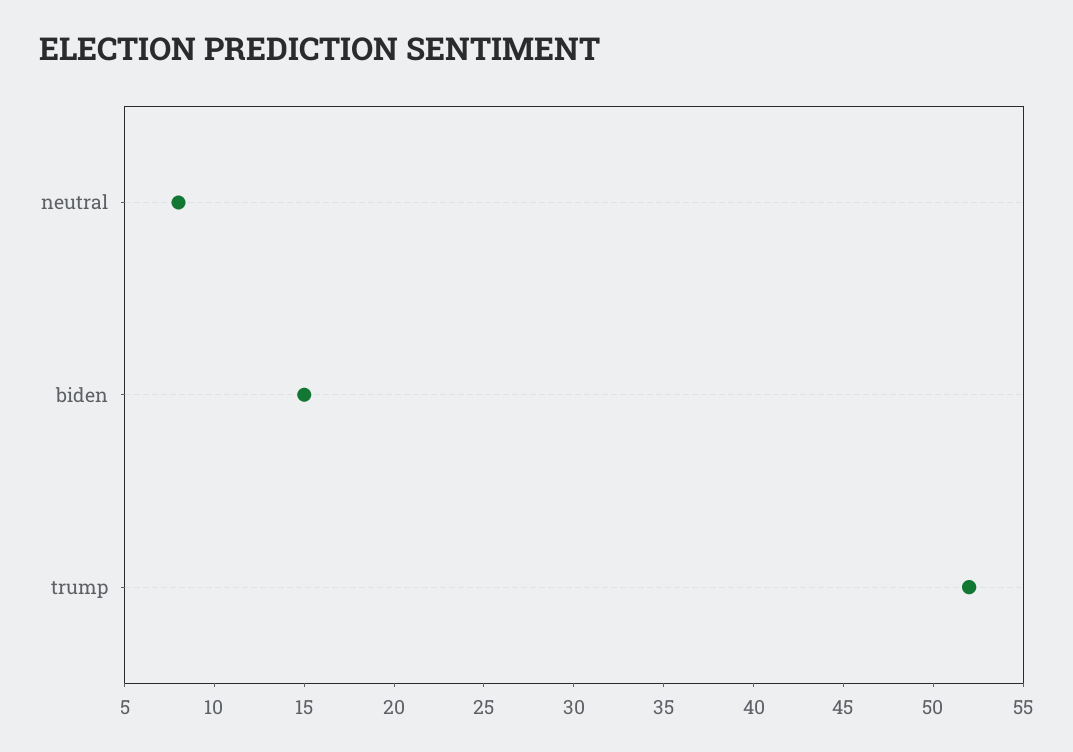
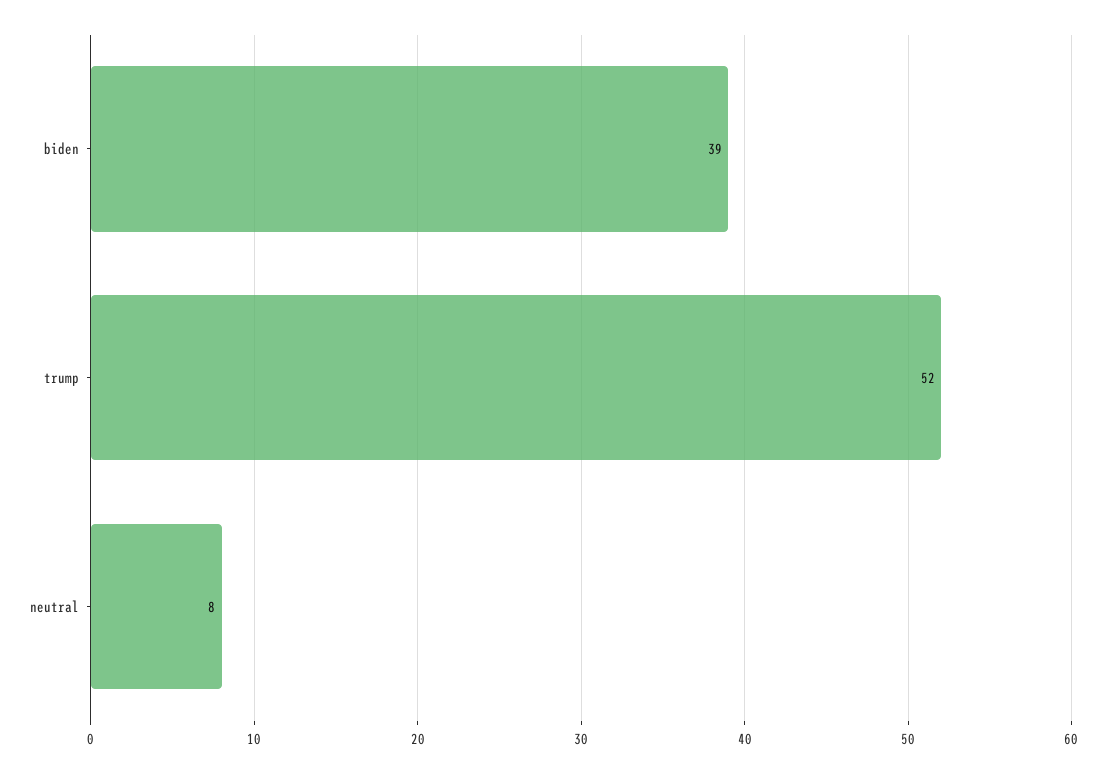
  {
    "neutral": 8,
-   "biden": 15,
+   "biden": 39,
    "trump": 52
  }

